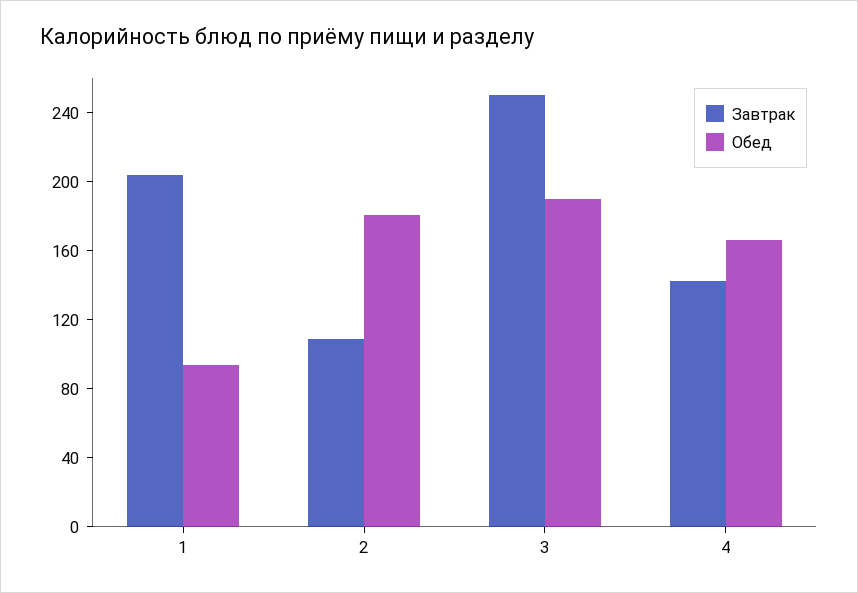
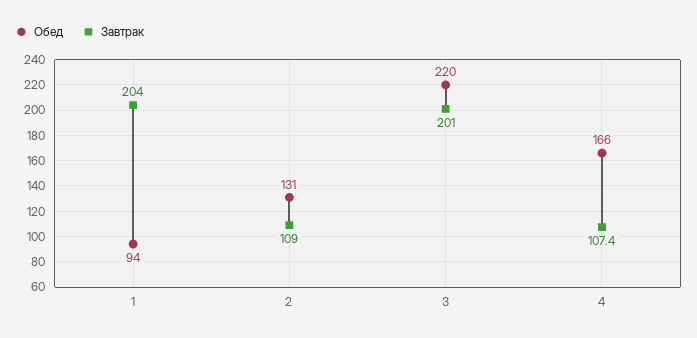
  {
    "Завтрак": {
      "1": 204,
      "2": 109,
-     "3": 250,
+     "3": 201,
-     "4": 140
+     "4": 107.4
    },
    "Обед": {
      "1": 94,
-     "2": 180,
+     "2": 131,
-     "3": 190,
+     "3": 220,
      "4": 166
    }
  }

